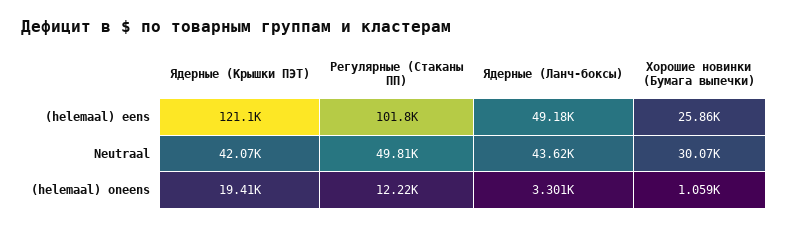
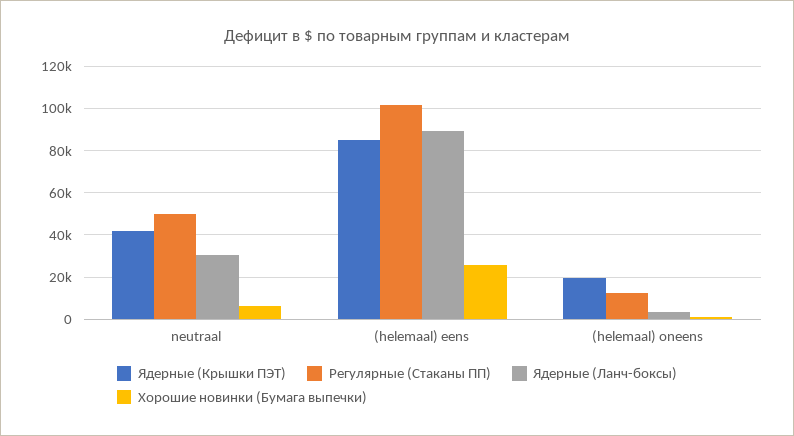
  {
    "Ядерные (Крышки ПЭТ)": {
-     "(helemaal) eens": 121100,
+     "(helemaal) eens": 85000,
      "Neutraal": 42070,
      "(helemaal) oneens": 19410
    },
    "Регулярные (Стаканы ПП)": {
      "(helemaal) eens": 101800,
      "Neutraal": 49810,
      "(helemaal) oneens": 12220
    },
    "Ядерные (Ланч-боксы)": {
-     "(helemaal) eens": 49180,
+     "(helemaal) eens": 90000,
-     "Neutraal": 43620,
+     "Neutraal": 30000,
      "(helemaal) oneens": 3301
    },
    "Хорошие новинки (Бумага выпечки)": {
      "(helemaal) eens": 25860,
-     "Neutraal": 30070,
+     "Neutraal": 5000,
      "(helemaal) oneens": 1059
    }
  }

